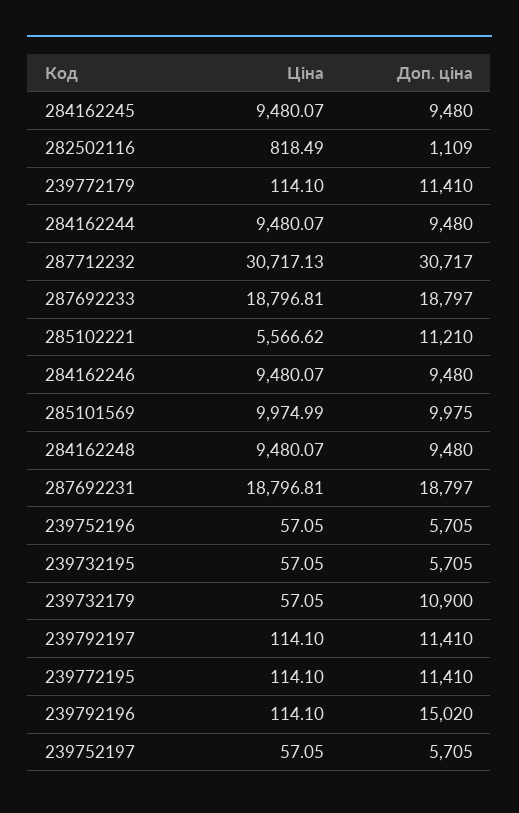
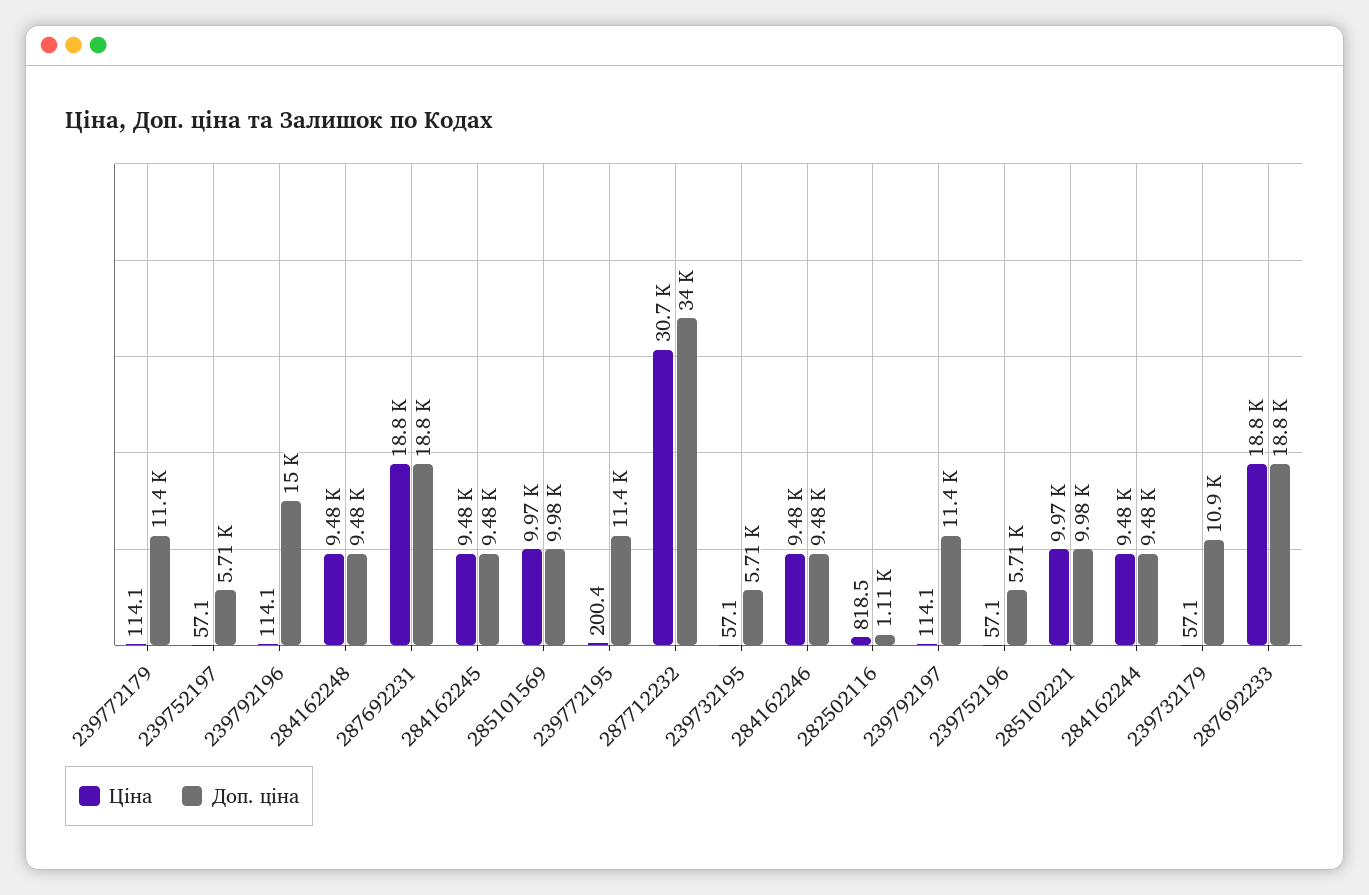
  {
    "Ціна": {
      "284162245": 9480.07,
      "282502116": 818.49,
      "239772179": 114.1,
      "284162244": 9480.07,
      "287712232": 30717.13,
      "287692233": 18796.81,
-     "285102221": 5566.62,
+     "285102221": 9970,
      "284162246": 9480.07,
      "285101569": 9974.99,
      "284162248": 9480.07,
      "287692231": 18796.81,
      "239752196": 57.05,
      "239732195": 57.05,
      "239732179": 57.05,
      "239792197": 114.1,
-     "239772195": 114.1,
+     "239772195": 200.4,
      "239792196": 114.1,
      "239752197": 57.05
    },
    "Доп. ціна": {
      "284162245": 9480,
      "282502116": 1109,
      "239772179": 11410,
      "284162244": 9480,
-     "287712232": 30717,
+     "287712232": 34000,
      "287692233": 18797,
-     "285102221": 11210,
+     "285102221": 9980,
      "284162246": 9480,
      "285101569": 9975,
      "284162248": 9480,
      "287692231": 18797,
      "239752196": 5705,
      "239732195": 5705,
      "239732179": 10900,
      "239792197": 11410,
      "239772195": 11410,
      "239792196": 15020,
      "239752197": 5705
    }
  }

